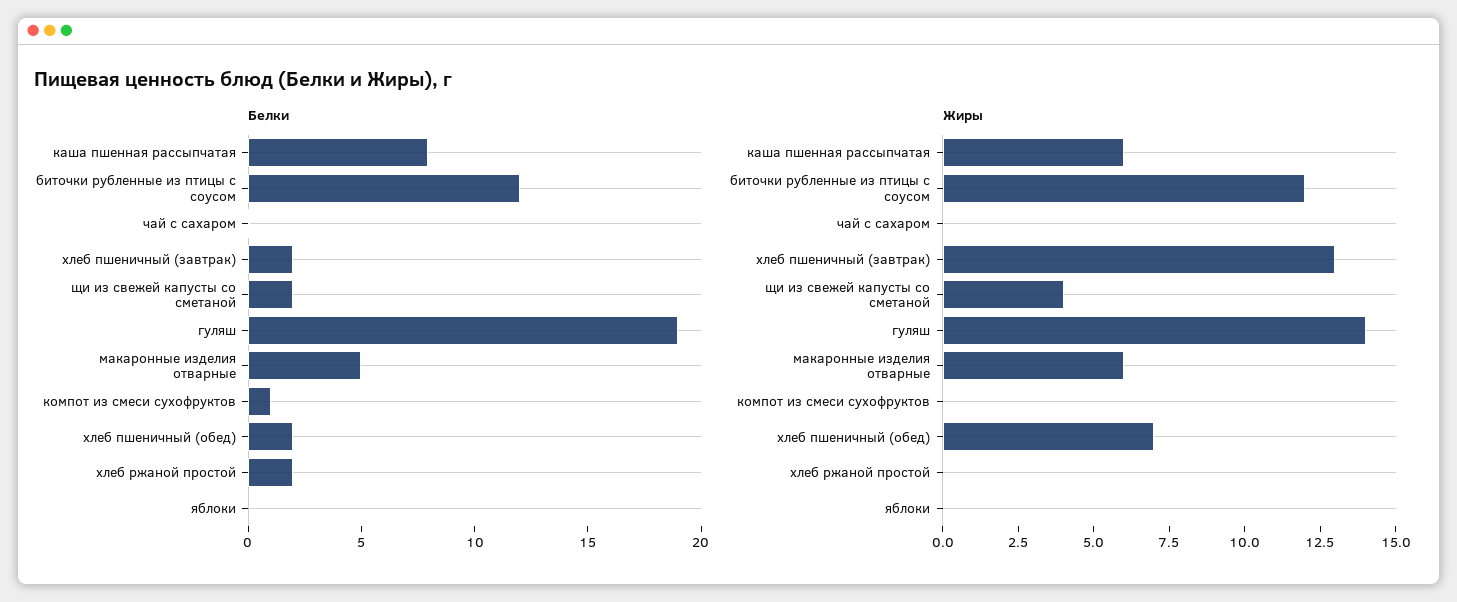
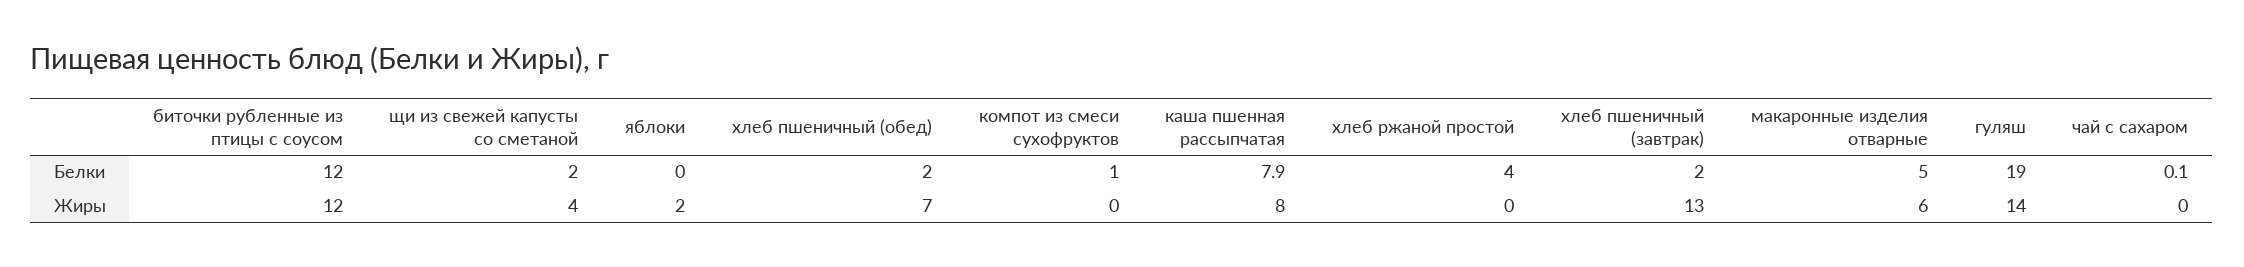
  {
    "Белки": {
      "каша пшенная рассыпчатая": 7.9,
      "биточки рубленные из птицы с соусом": 12,
      "чай с сахаром": 0.1,
      "хлеб пшеничный (завтрак)": 2,
      "щи из свежей капусты со сметаной": 2,
      "гуляш": 19,
      "макаронные изделия отварные": 5,
      "компот из смеси сухофруктов": 1,
      "хлеб пшеничный (обед)": 2,
-     "хлеб ржаной простой": 2,
+     "хлеб ржаной простой": 4,
      "яблоки": 0
    },
    "Жиры": {
-     "каша пшенная рассыпчатая": 6,
+     "каша пшенная рассыпчатая": 8,
      "биточки рубленные из птицы с соусом": 12,
      "чай с сахаром": 0,
      "хлеб пшеничный (завтрак)": 13,
      "щи из свежей капусты со сметаной": 4,
      "гуляш": 14,
      "макаронные изделия отварные": 6,
      "компот из смеси сухофруктов": 0,
      "хлеб пшеничный (обед)": 7,
      "хлеб ржаной простой": 0,
-     "яблоки": 0
+     "яблоки": 2
    }
  }

